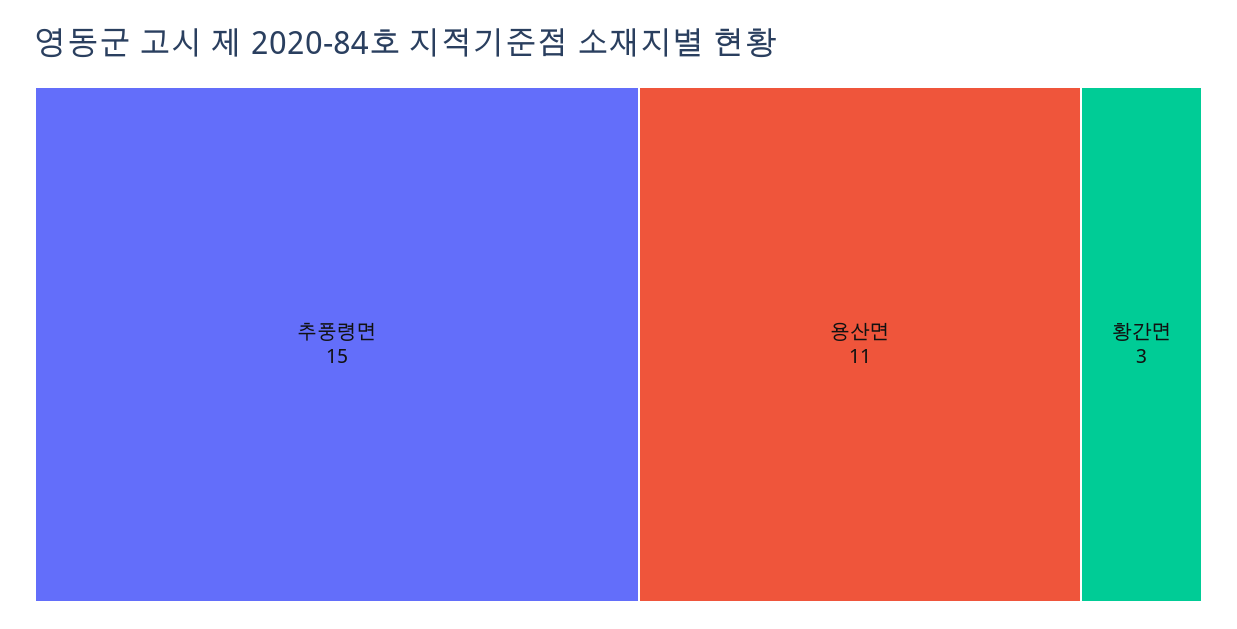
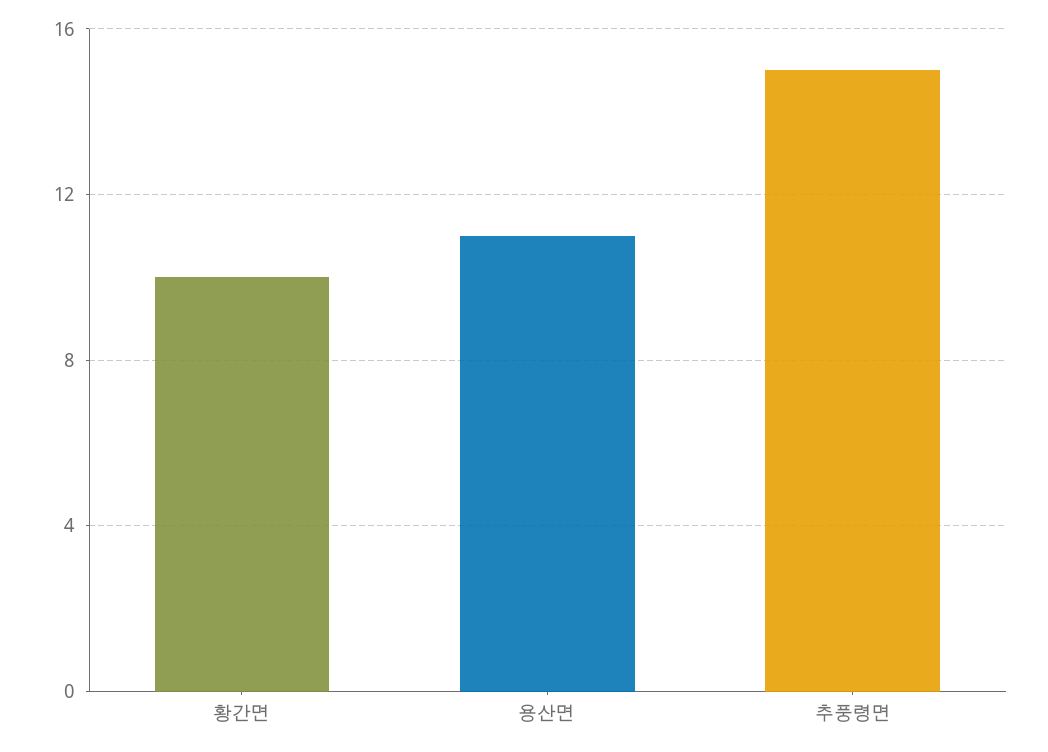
  {
    "추풍령면": 15,
    "용산면": 11,
-   "황간면": 3
+   "황간면": 10
  }

